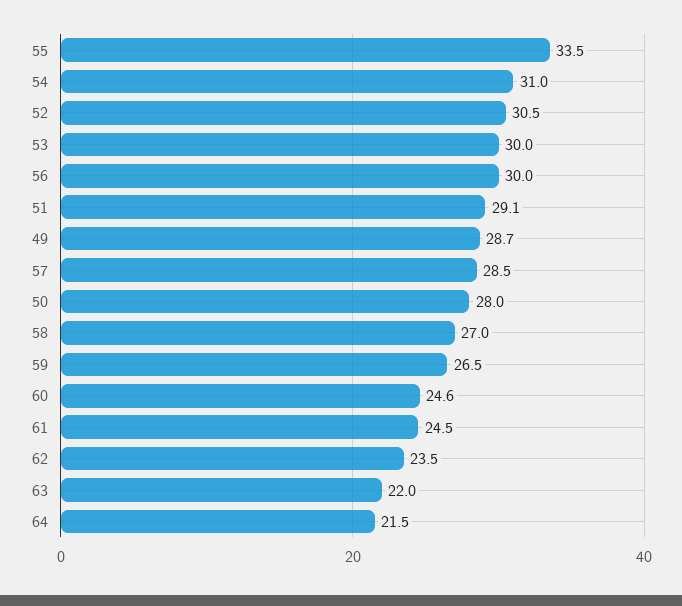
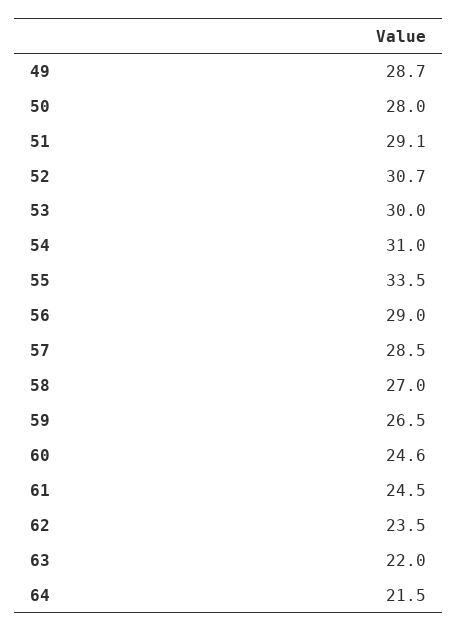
  {
    "55": 33.5,
    "54": 31,
-   "52": 30.5,
+   "52": 30.7,
    "53": 30,
-   "56": 30,
+   "56": 29,
    "51": 29.1,
    "49": 28.7,
    "57": 28.5,
    "50": 28,
    "58": 27,
    "59": 26.5,
    "60": 24.6,
    "61": 24.5,
    "62": 23.5,
    "63": 22,
    "64": 21.5
  }

